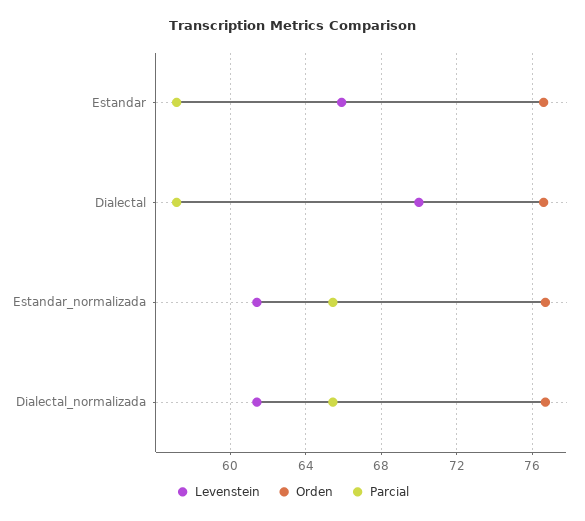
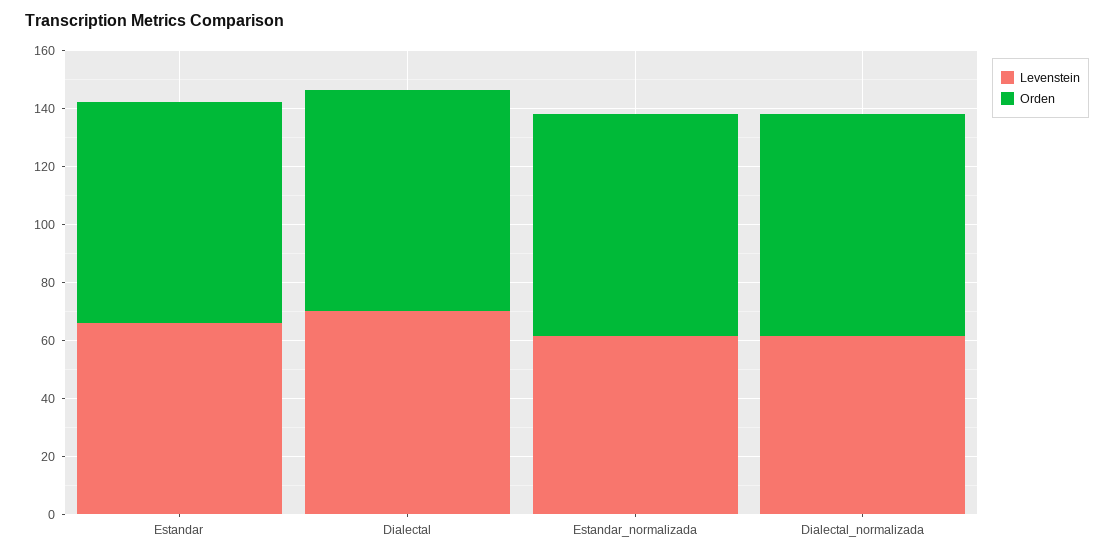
  {
    "Levenstein": {
      "Estandar": 66,
      "Dialectal": 70,
      "Estandar_normalizada": 61.5,
      "Dialectal_normalizada": 61.5
    },
    "Orden": {
      "Estandar": 76.5,
      "Dialectal": 76.5,
      "Estandar_normalizada": 76.5,
      "Dialectal_normalizada": 76.5
-   },
+   }
-   "Parcial": {
-     "Estandar": 57,
-     "Dialectal": 57,
-     "Estandar_normalizada": 65.5,
-     "Dialectal_normalizada": 65.5
-   }
  }

